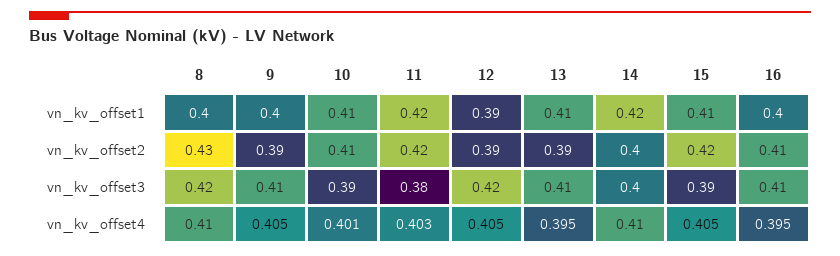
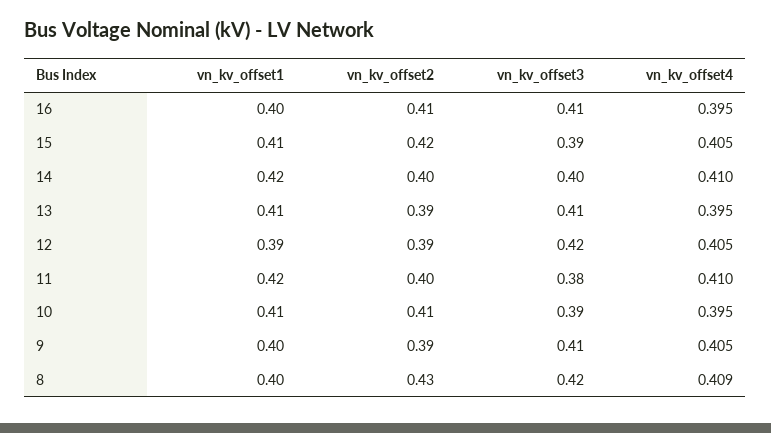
  {
    "8": {
      "vn_kv_offset1": 0.4,
      "vn_kv_offset2": 0.43,
      "vn_kv_offset3": 0.42,
-     "vn_kv_offset4": 0.41
+     "vn_kv_offset4": 0.409
    },
    "9": {
      "vn_kv_offset1": 0.4,
      "vn_kv_offset2": 0.39,
      "vn_kv_offset3": 0.41,
      "vn_kv_offset4": 0.405
    },
    "10": {
      "vn_kv_offset1": 0.41,
      "vn_kv_offset2": 0.41,
      "vn_kv_offset3": 0.39,
-     "vn_kv_offset4": 0.401
+     "vn_kv_offset4": 0.395
    },
    "11": {
      "vn_kv_offset1": 0.42,
-     "vn_kv_offset2": 0.42,
+     "vn_kv_offset2": 0.4,
      "vn_kv_offset3": 0.38,
-     "vn_kv_offset4": 0.403
+     "vn_kv_offset4": 0.41
    },
    "12": {
      "vn_kv_offset1": 0.39,
      "vn_kv_offset2": 0.39,
      "vn_kv_offset3": 0.42,
      "vn_kv_offset4": 0.405
    },
    "13": {
      "vn_kv_offset1": 0.41,
      "vn_kv_offset2": 0.39,
      "vn_kv_offset3": 0.41,
      "vn_kv_offset4": 0.395
    },
    "14": {
      "vn_kv_offset1": 0.42,
      "vn_kv_offset2": 0.4,
      "vn_kv_offset3": 0.4,
      "vn_kv_offset4": 0.41
    },
    "15": {
      "vn_kv_offset1": 0.41,
      "vn_kv_offset2": 0.42,
      "vn_kv_offset3": 0.39,
      "vn_kv_offset4": 0.405
    },
    "16": {
      "vn_kv_offset1": 0.4,
      "vn_kv_offset2": 0.41,
      "vn_kv_offset3": 0.41,
      "vn_kv_offset4": 0.395
    }
  }

